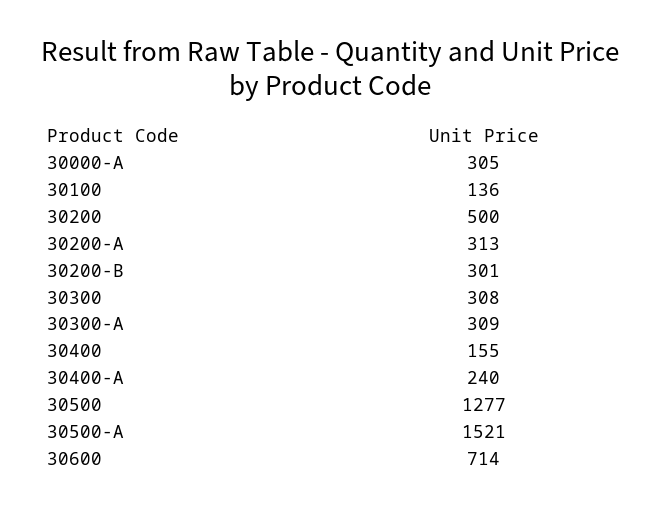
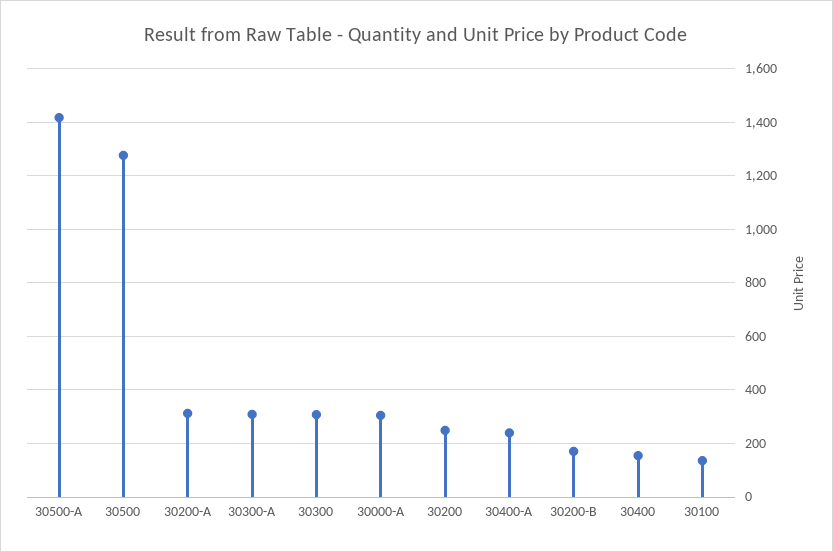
  {
    "30000-A": 305,
    "30100": 136,
-   "30200": 500,
+   "30200": 250,
    "30200-A": 313,
-   "30200-B": 301,
+   "30200-B": 175,
    "30300": 308,
    "30300-A": 309,
    "30400": 155,
    "30400-A": 240,
    "30500": 1277,
-   "30500-A": 1521,
+   "30500-A": 1425
-   "30600": 714
  }

